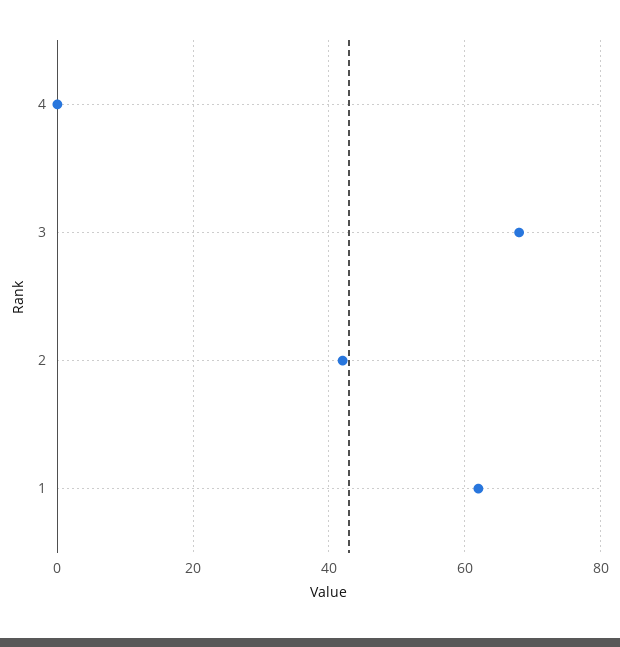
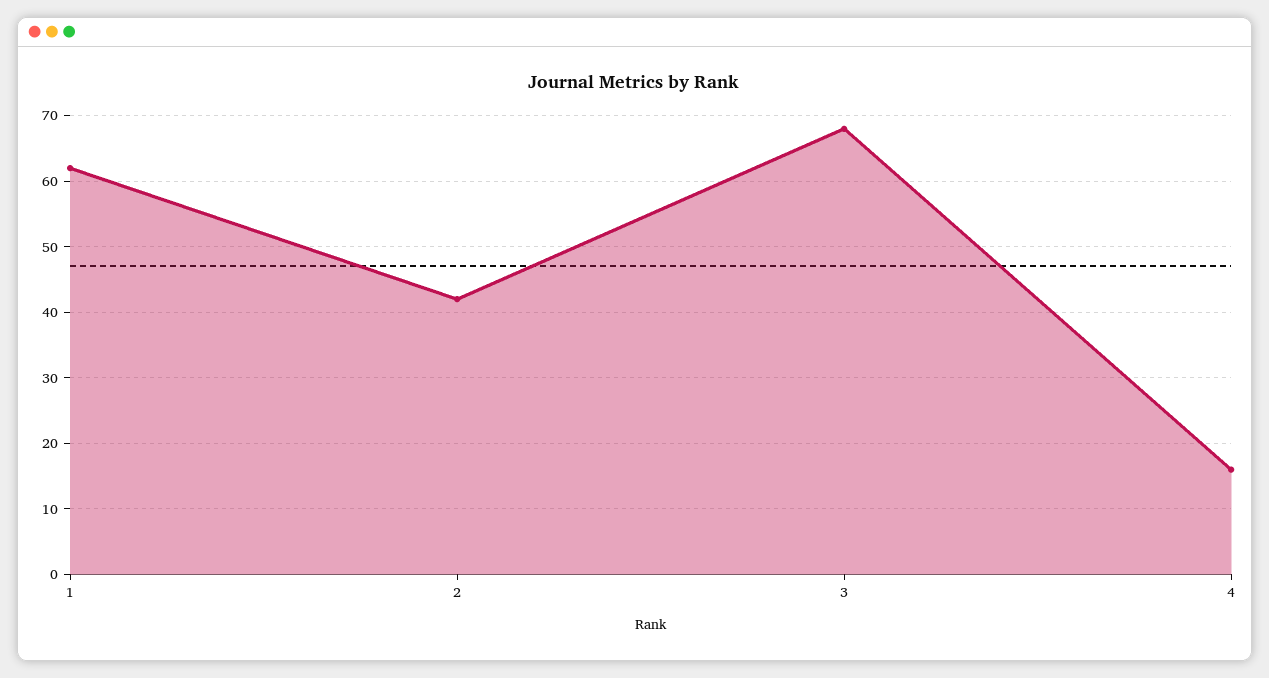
  {
-   "4": 0,
+   "4": 16,
    "3": 68,
    "2": 42,
    "1": 62
  }

